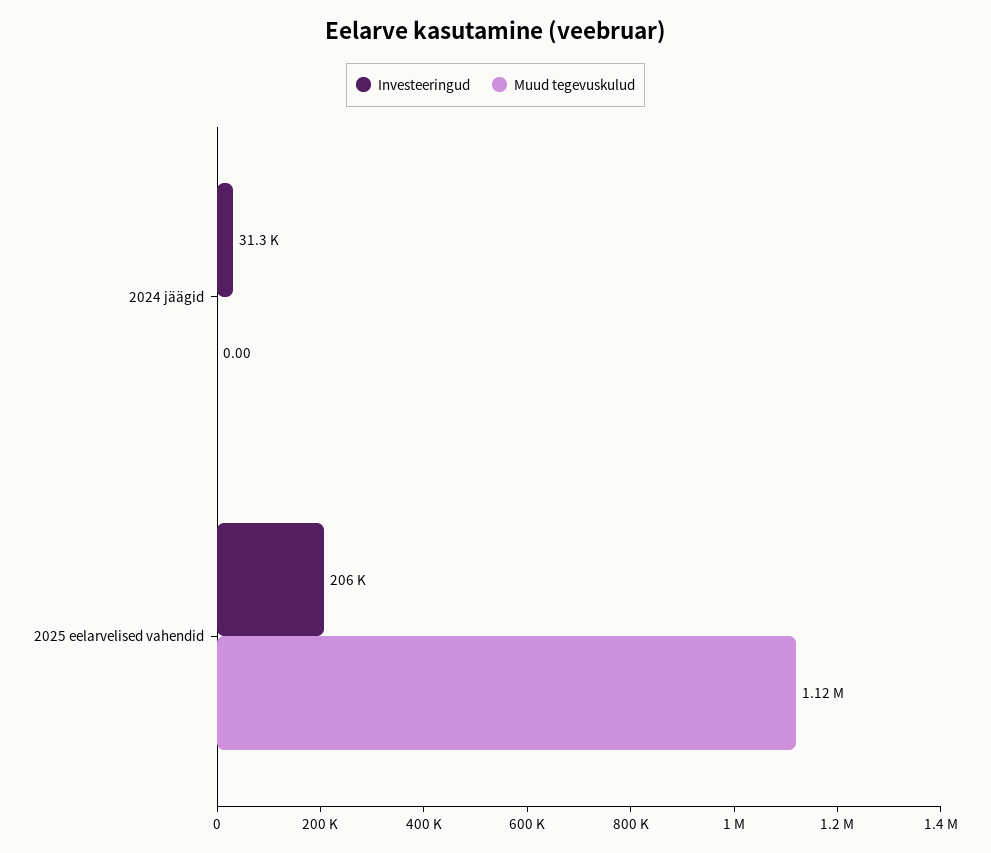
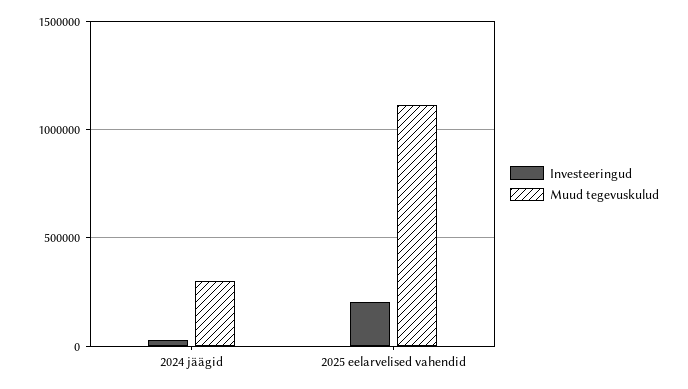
  {
    "Investeeringud": {
      "2024 jäägid": 31300,
      "2025 eelarvelised vahendid": 206000
    },
    "Muud tegevuskulud": {
-     "2024 jäägid": 0,
+     "2024 jäägid": 300000,
      "2025 eelarvelised vahendid": 1120000
    }
  }

